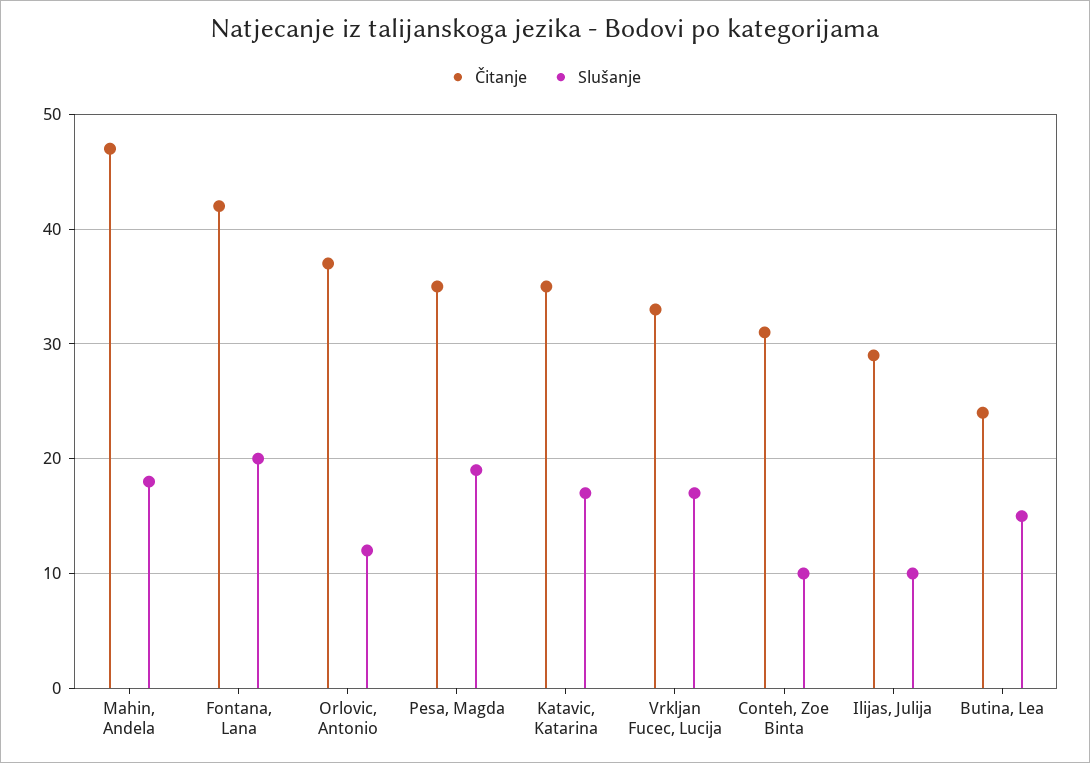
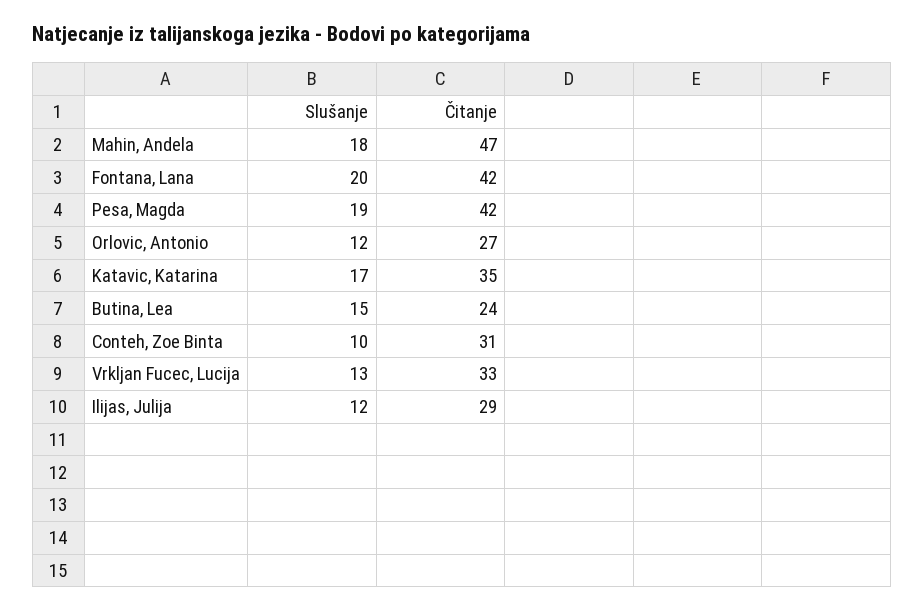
  {
    "Čitanje": {
      "Mahin, Andela": 47,
      "Fontana, Lana": 42,
-     "Orlovic, Antonio": 37,
+     "Orlovic, Antonio": 27,
-     "Pesa, Magda": 35,
+     "Pesa, Magda": 42,
      "Katavic, Katarina": 35,
      "Vrkljan Fucec, Lucija": 33,
      "Conteh, Zoe Binta": 31,
      "Ilijas, Julija": 29,
      "Butina, Lea": 24
    },
    "Slušanje": {
      "Mahin, Andela": 18,
      "Fontana, Lana": 20,
      "Orlovic, Antonio": 12,
      "Pesa, Magda": 19,
      "Katavic, Katarina": 17,
-     "Vrkljan Fucec, Lucija": 17,
+     "Vrkljan Fucec, Lucija": 13,
      "Conteh, Zoe Binta": 10,
-     "Ilijas, Julija": 10,
+     "Ilijas, Julija": 12,
      "Butina, Lea": 15
    }
  }

